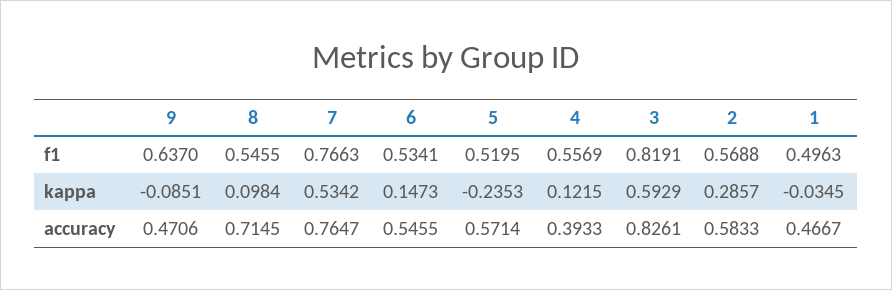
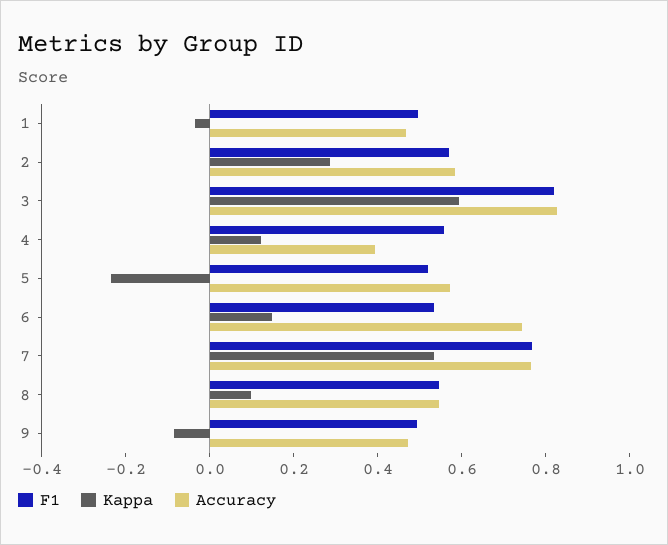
  {
    "f1": {
-     "9": 0.637,
+     "9": 0.5,
      "8": 0.5455,
      "7": 0.7663,
      "6": 0.5341,
      "5": 0.5195,
      "4": 0.5569,
      "3": 0.8191,
      "2": 0.5688,
      "1": 0.4963
    },
    "kappa": {
      "9": -0.0851,
      "8": 0.0984,
      "7": 0.5342,
      "6": 0.1473,
      "5": -0.2353,
      "4": 0.1215,
      "3": 0.5929,
      "2": 0.2857,
      "1": -0.0345
    },
    "accuracy": {
      "9": 0.4706,
-     "8": 0.7145,
+     "8": 0.55,
      "7": 0.7647,
-     "6": 0.5455,
+     "6": 0.75,
      "5": 0.5714,
      "4": 0.3933,
      "3": 0.8261,
      "2": 0.5833,
      "1": 0.4667
    }
  }

